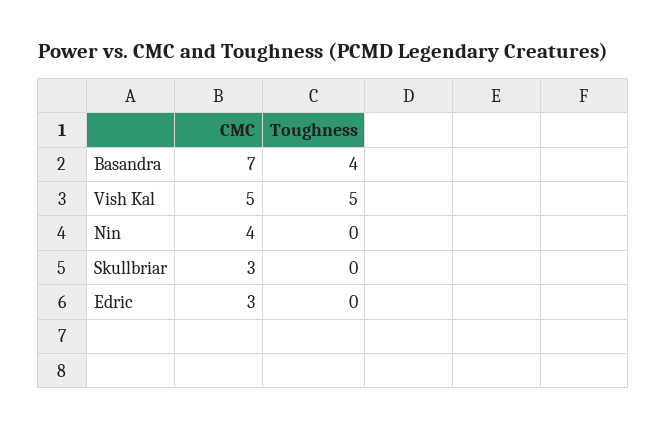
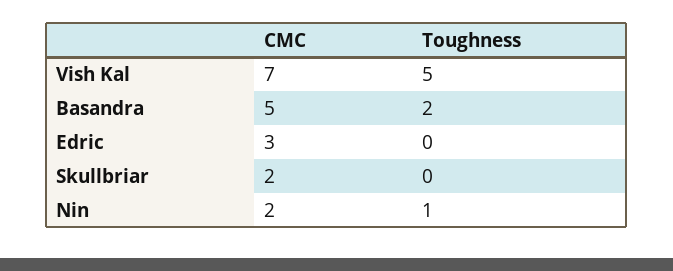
  {
    "CMC": {
-     "Basandra": 7,
+     "Basandra": 5,
-     "Vish Kal": 5,
+     "Vish Kal": 7,
-     "Nin": 4,
+     "Nin": 2,
-     "Skullbriar": 3,
+     "Skullbriar": 2,
      "Edric": 3
    },
    "Toughness": {
-     "Basandra": 4,
+     "Basandra": 2,
      "Vish Kal": 5,
-     "Nin": 0,
+     "Nin": 1,
      "Skullbriar": 0,
      "Edric": 0
    }
  }

